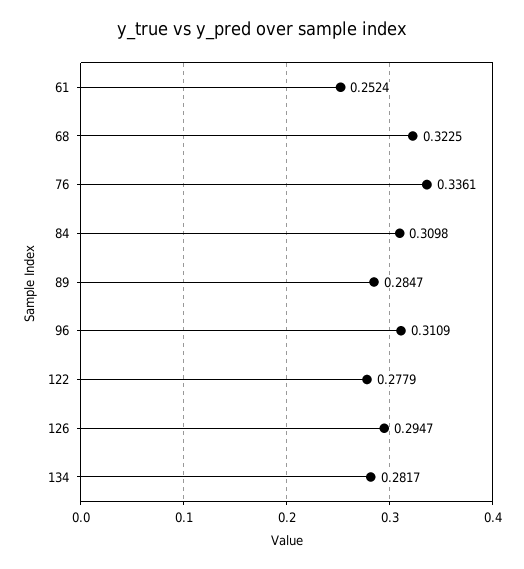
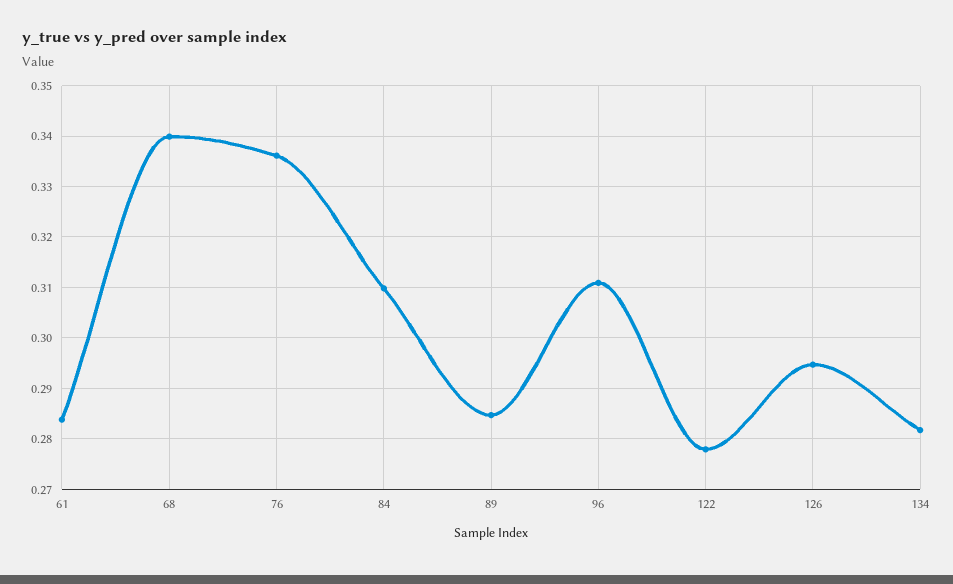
  {
-   "61": 0.2524,
+   "61": 0.284,
-   "68": 0.3225,
+   "68": 0.34,
    "76": 0.3361,
    "84": 0.3098,
    "89": 0.2847,
    "96": 0.3109,
    "122": 0.2779,
    "126": 0.2947,
    "134": 0.2817
  }

